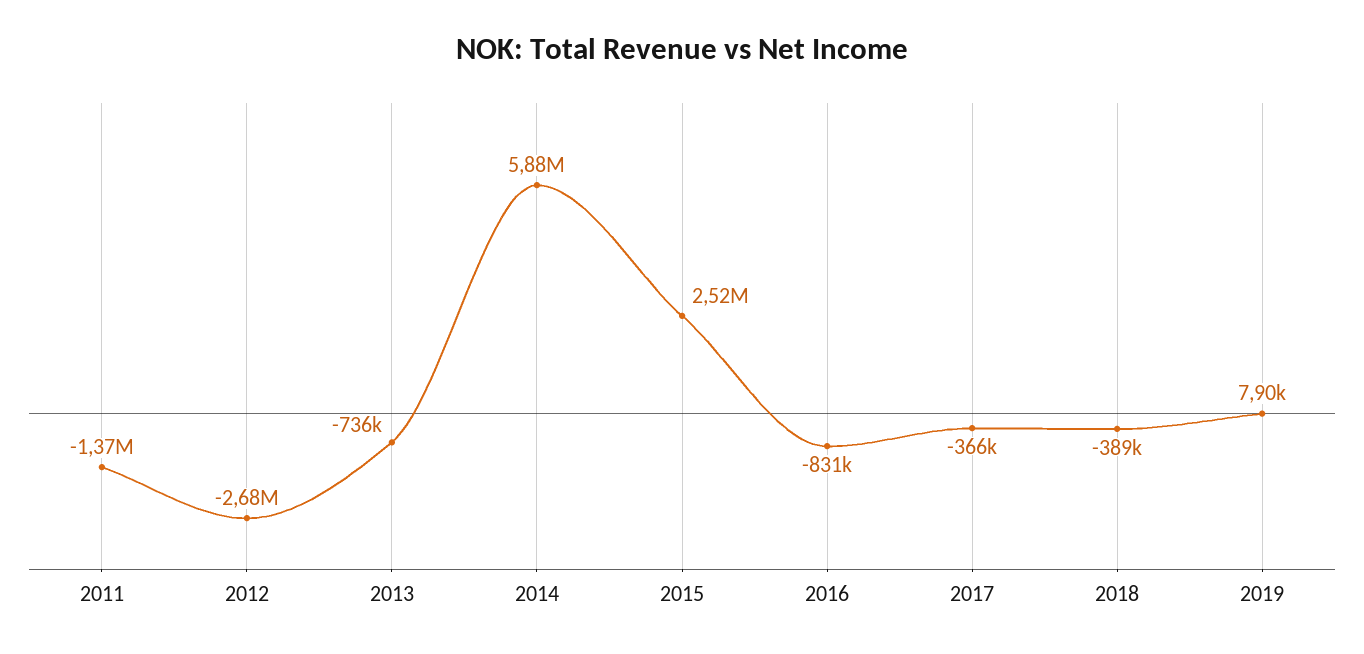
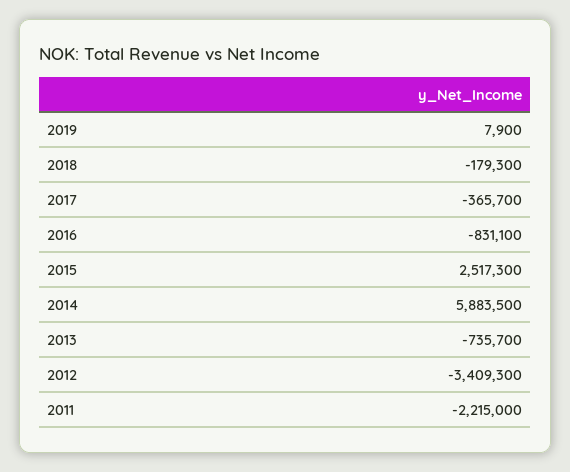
  {
-   "2011": -1370000,
+   "2011": -2215000,
-   "2012": -2680000,
+   "2012": -3409300,
    "2013": -735700,
    "2014": 5883500,
    "2015": 2517300,
    "2016": -831100,
    "2017": -365700,
-   "2018": -389000,
+   "2018": -179300,
    "2019": 7900
  }

